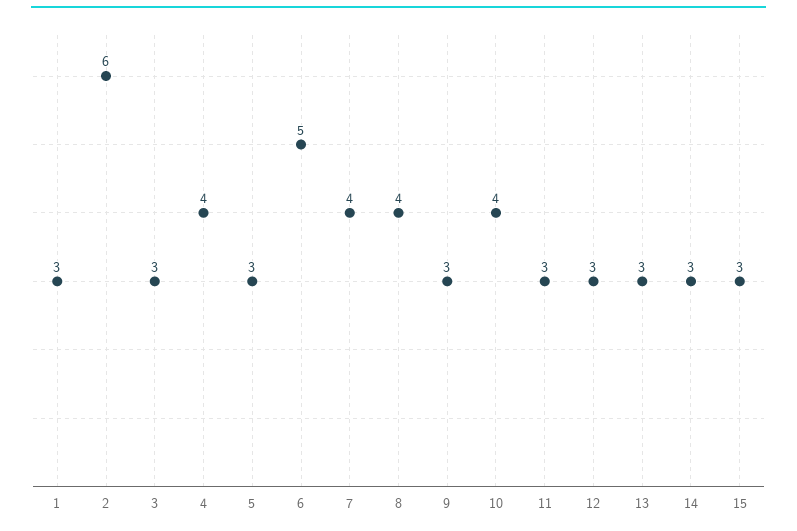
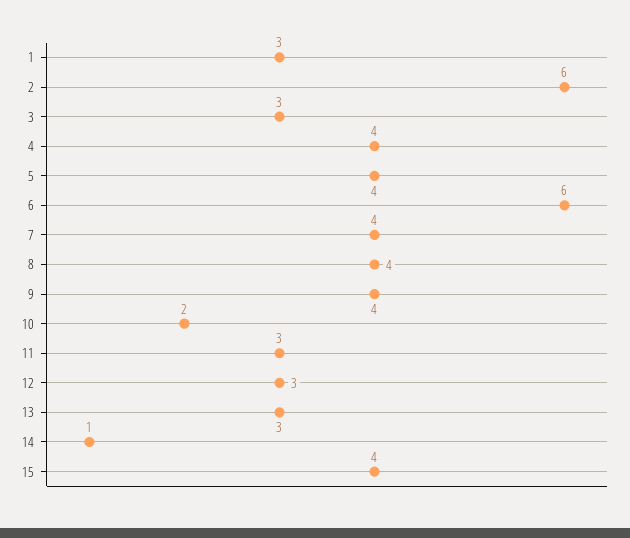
  {
    "1": 3,
    "2": 6,
    "3": 3,
    "4": 4,
-   "5": 3,
+   "5": 4,
-   "6": 5,
+   "6": 6,
    "7": 4,
    "8": 4,
-   "9": 3,
+   "9": 4,
-   "10": 4,
+   "10": 2,
    "11": 3,
    "12": 3,
    "13": 3,
-   "14": 3,
+   "14": 1,
-   "15": 3
+   "15": 4
  }

